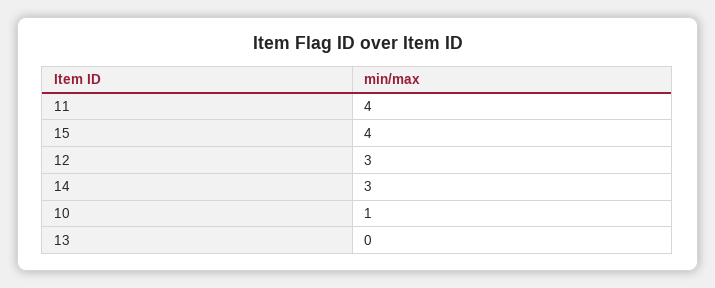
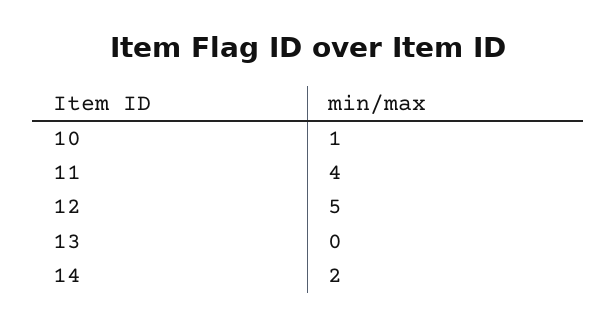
  {
    "11": 4,
-   "15": 4,
-   "12": 3,
+   "12": 5,
-   "14": 3,
+   "14": 2,
    "10": 1,
    "13": 0
  }

